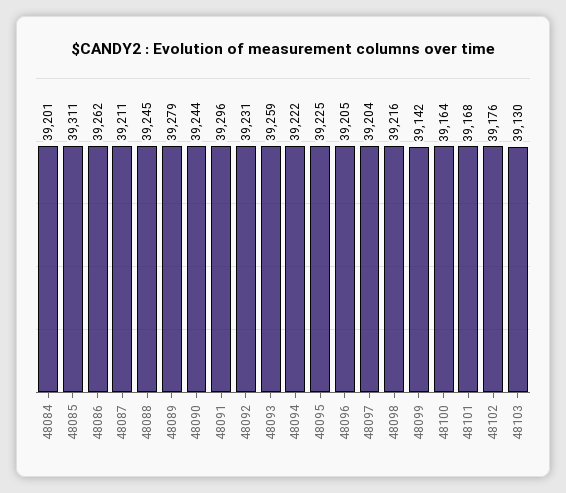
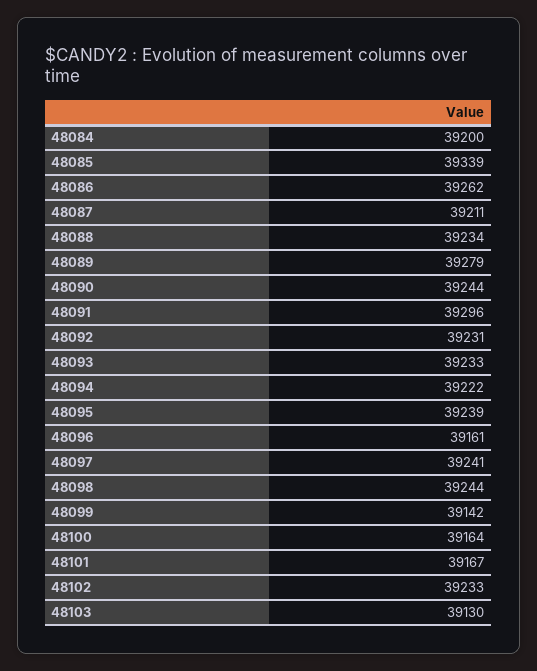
  {
-   "48084": 39201,
+   "48084": 39200,
-   "48085": 39311,
+   "48085": 39339,
    "48086": 39262,
    "48087": 39211,
-   "48088": 39245,
+   "48088": 39234,
    "48089": 39279,
    "48090": 39244,
    "48091": 39296,
    "48092": 39231,
-   "48093": 39259,
+   "48093": 39233,
    "48094": 39222,
-   "48095": 39225,
+   "48095": 39239,
-   "48096": 39205,
+   "48096": 39161,
-   "48097": 39204,
+   "48097": 39241,
-   "48098": 39216,
+   "48098": 39244,
    "48099": 39142,
    "48100": 39164,
-   "48101": 39168,
+   "48101": 39167,
-   "48102": 39176,
+   "48102": 39233,
    "48103": 39130
  }

